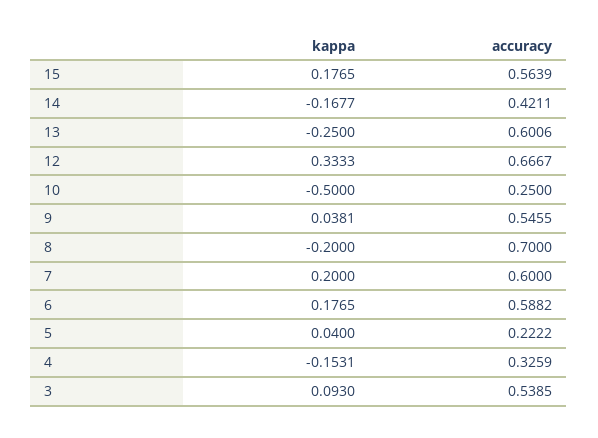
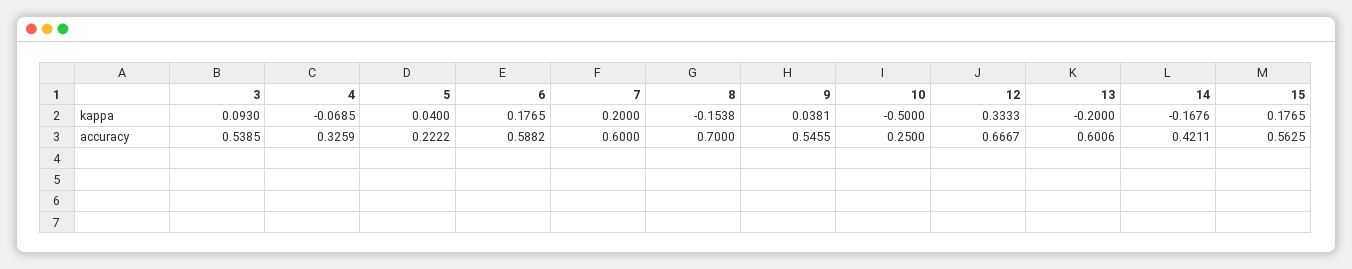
  {
    "kappa": {
      "15": 0.1765,
-     "14": -0.1677,
+     "14": -0.1676,
-     "13": -0.25,
+     "13": -0.2,
      "12": 0.3333,
      "10": -0.5,
      "9": 0.0381,
-     "8": -0.2,
+     "8": -0.1538,
      "7": 0.2,
      "6": 0.1765,
      "5": 0.04,
-     "4": -0.1531,
+     "4": -0.0685,
      "3": 0.093
    },
    "accuracy": {
-     "15": 0.5639,
+     "15": 0.5625,
      "14": 0.4211,
      "13": 0.6006,
      "12": 0.6667,
      "10": 0.25,
      "9": 0.5455,
      "8": 0.7,
      "7": 0.6,
      "6": 0.5882,
      "5": 0.2222,
      "4": 0.3259,
      "3": 0.5385
    }
  }

